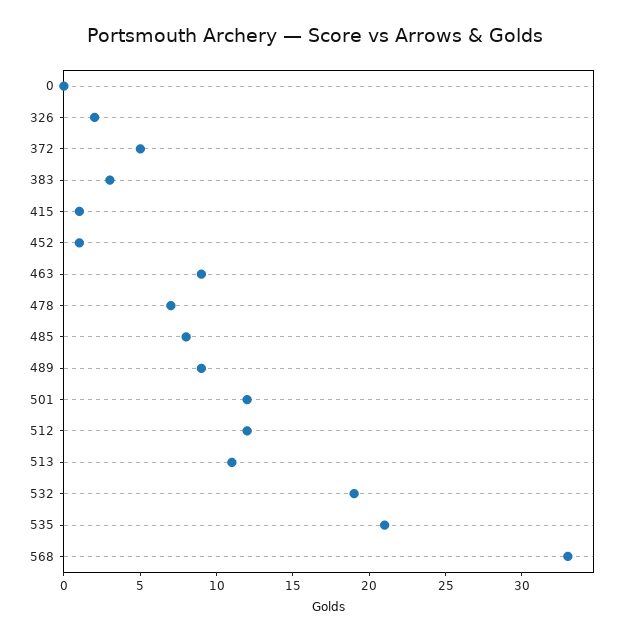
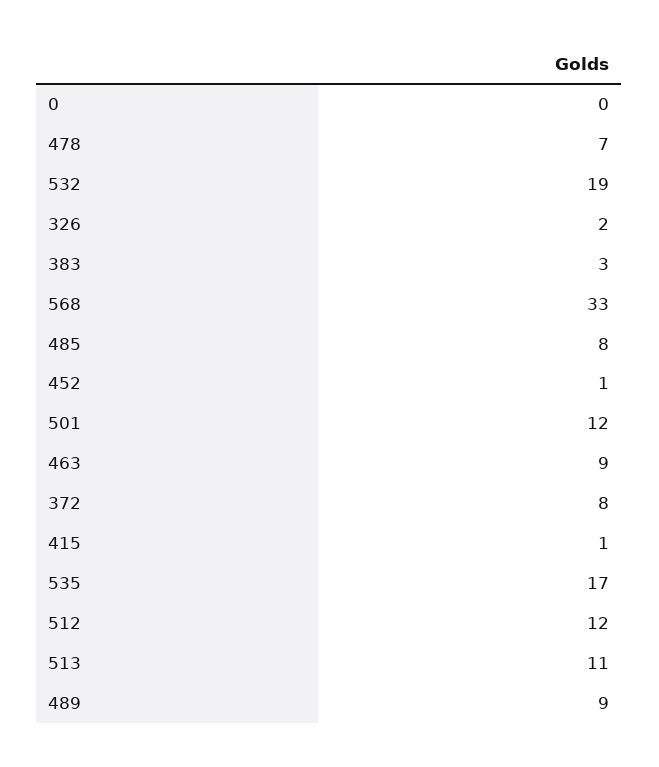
  {
    "0": 0,
    "326": 2,
-   "372": 5,
+   "372": 8,
    "383": 3,
    "415": 1,
    "452": 1,
    "463": 9,
    "478": 7,
    "485": 8,
    "489": 9,
    "501": 12,
    "512": 12,
    "513": 11,
    "532": 19,
-   "535": 21,
+   "535": 17,
    "568": 33
  }

